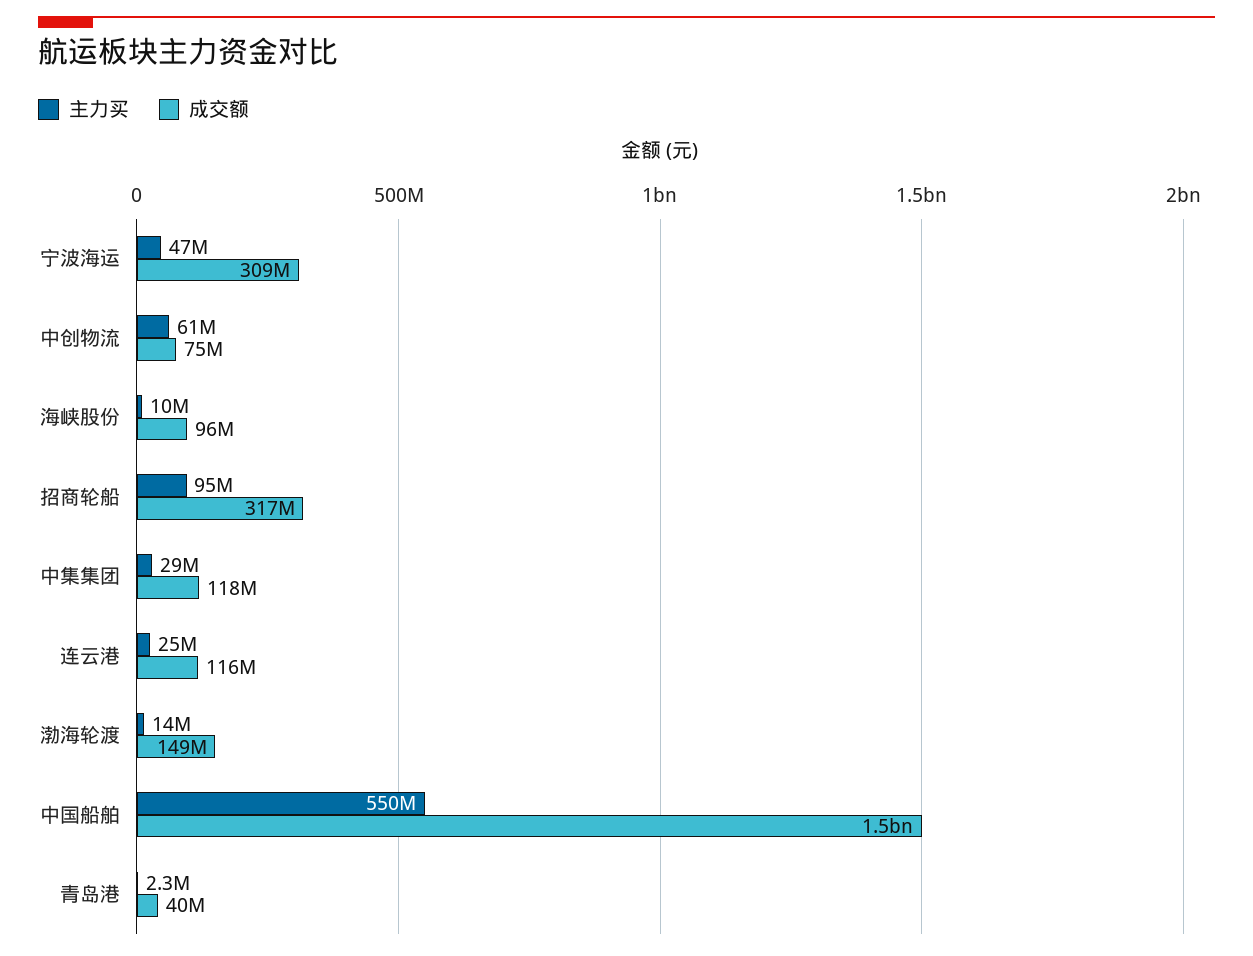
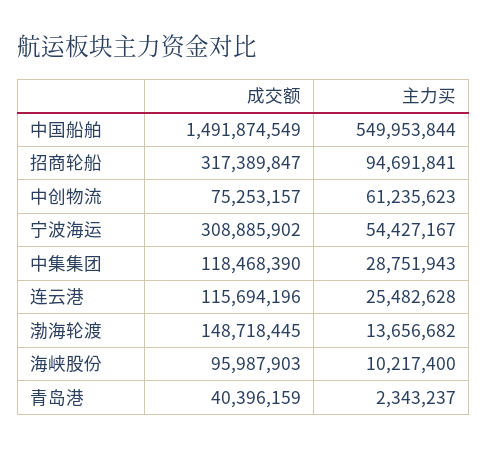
  {
    "主力买": {
-     "宁波海运": 47000000,
+     "宁波海运": 54427167,
      "中创物流": 61235623,
      "海峡股份": 10217400,
      "招商轮船": 94691841,
      "中集集团": 28751943,
      "连云港": 25482628,
      "渤海轮渡": 13656682,
      "中国船舶": 549953844,
      "青岛港": 2343237
    },
    "成交额": {
      "宁波海运": 308885902,
      "中创物流": 75253157,
      "海峡股份": 95987903,
      "招商轮船": 317389847,
      "中集集团": 118468390,
      "连云港": 115694196,
      "渤海轮渡": 148718445,
      "中国船舶": 1491874549,
      "青岛港": 40396159
    }
  }

